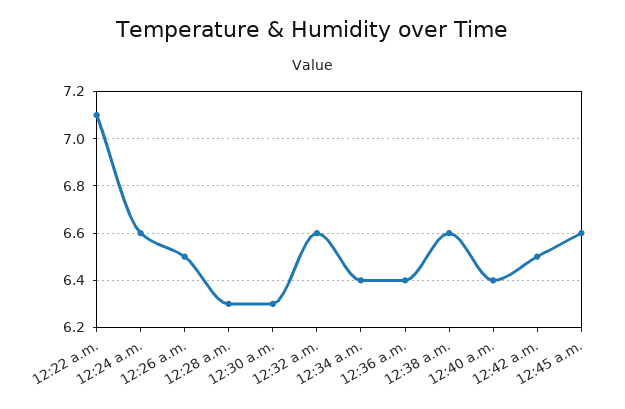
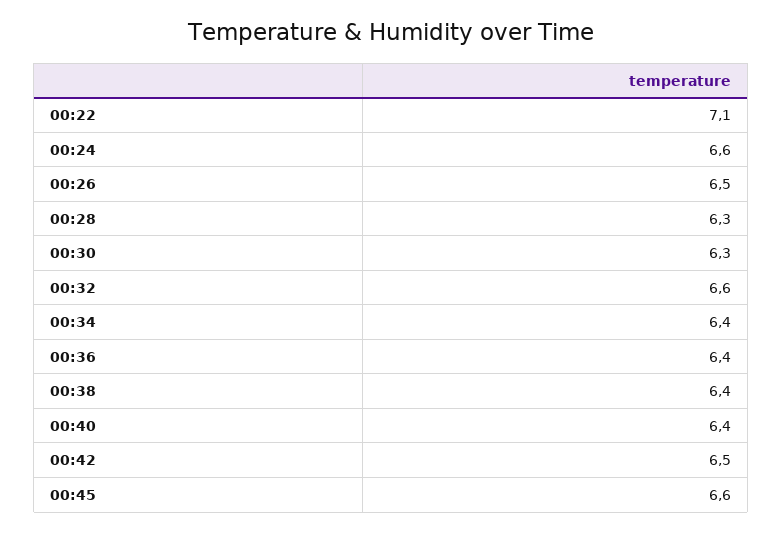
  {
    "12:22 a.m.": 7.1,
    "12:24 a.m.": 6.6,
    "12:26 a.m.": 6.5,
    "12:28 a.m.": 6.3,
    "12:30 a.m.": 6.3,
    "12:32 a.m.": 6.6,
    "12:34 a.m.": 6.4,
    "12:36 a.m.": 6.4,
-   "12:38 a.m.": 6.6,
+   "12:38 a.m.": 6.4,
    "12:40 a.m.": 6.4,
    "12:42 a.m.": 6.5,
    "12:45 a.m.": 6.6
  }

